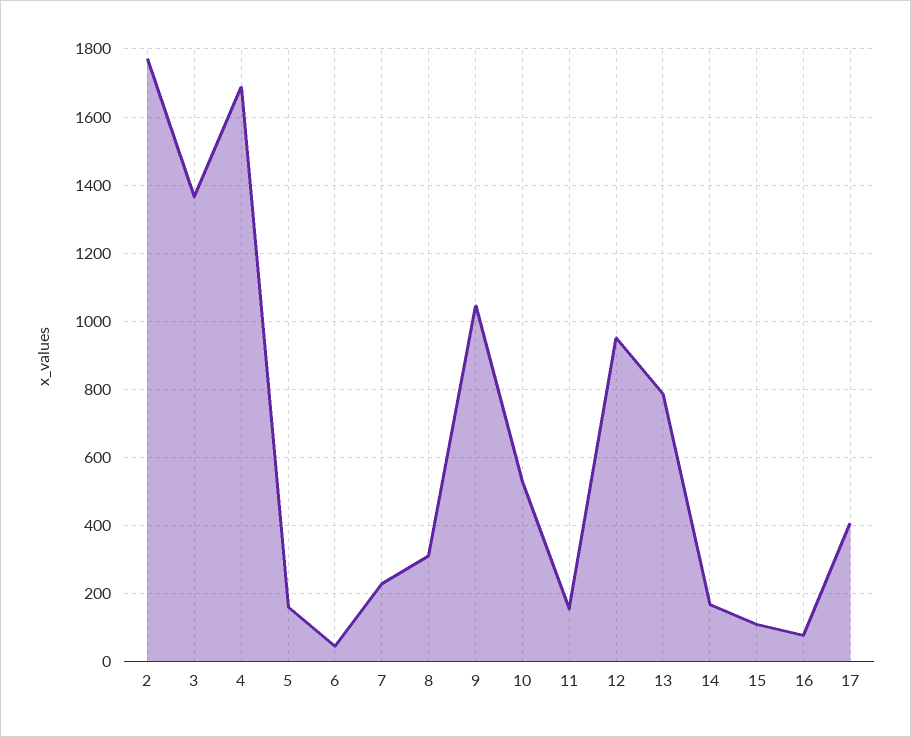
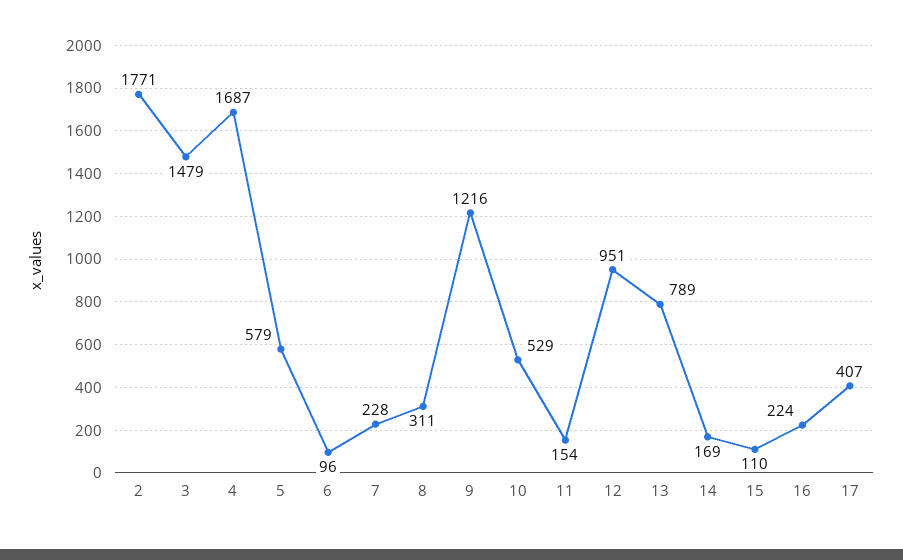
  {
    "2": 1771,
-   "3": 1360,
+   "3": 1479,
    "4": 1687,
-   "5": 160,
+   "5": 579,
-   "6": 40,
+   "6": 96,
    "7": 228,
    "8": 311,
-   "9": 1040,
+   "9": 1216,
    "10": 529,
    "11": 154,
    "12": 951,
    "13": 789,
    "14": 169,
    "15": 110,
-   "16": 80,
+   "16": 224,
    "17": 407
  }

